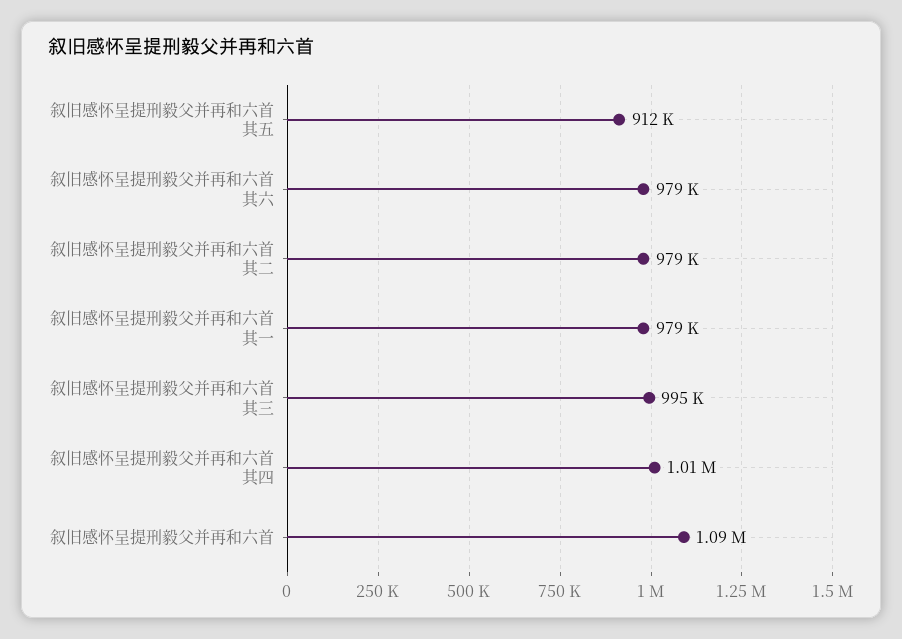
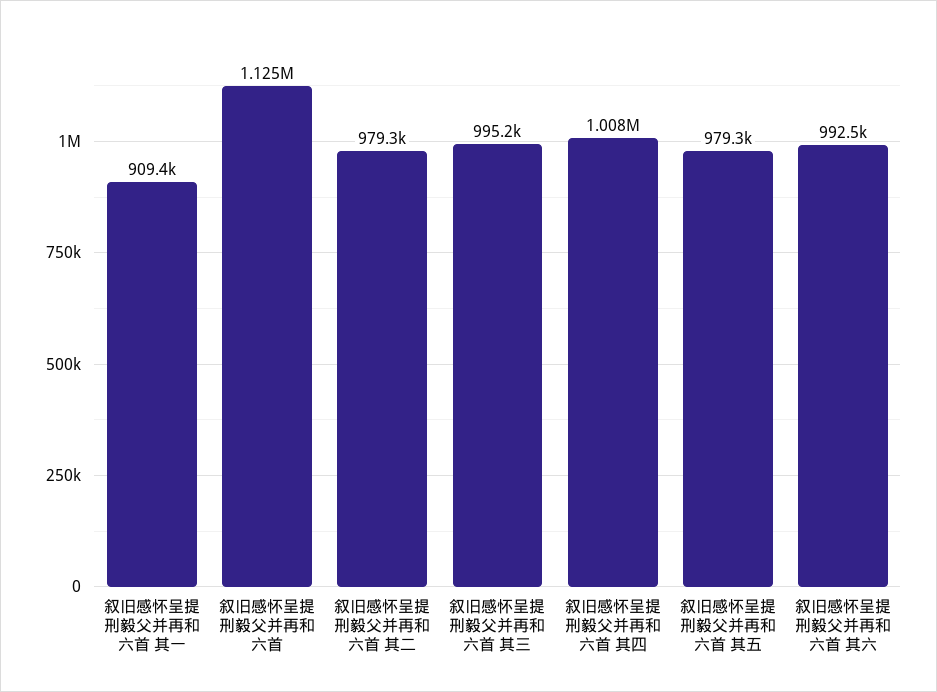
  {
-   "叙旧感怀呈提刑毅父并再和六首 其五": 912000,
+   "叙旧感怀呈提刑毅父并再和六首 其五": 979300,
-   "叙旧感怀呈提刑毅父并再和六首 其六": 979000,
+   "叙旧感怀呈提刑毅父并再和六首 其六": 992500,
    "叙旧感怀呈提刑毅父并再和六首 其二": 979300,
-   "叙旧感怀呈提刑毅父并再和六首 其一": 979000,
+   "叙旧感怀呈提刑毅父并再和六首 其一": 909400,
    "叙旧感怀呈提刑毅父并再和六首 其三": 995200,
    "叙旧感怀呈提刑毅父并再和六首 其四": 1008000,
-   "叙旧感怀呈提刑毅父并再和六首": 1090000
+   "叙旧感怀呈提刑毅父并再和六首": 1125000
  }

